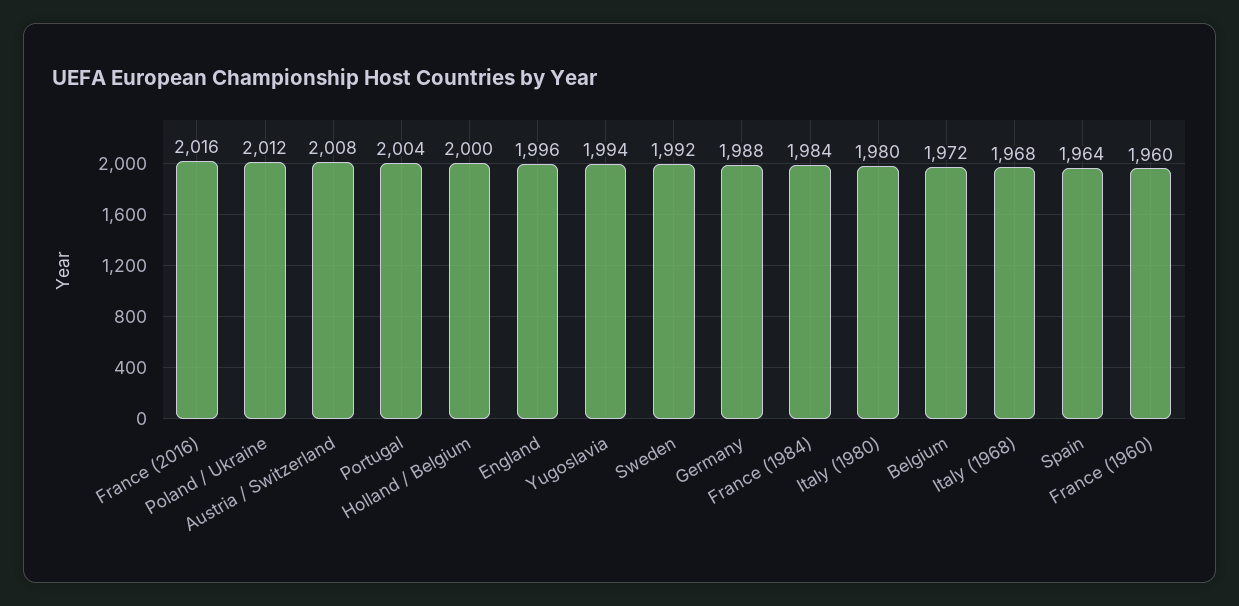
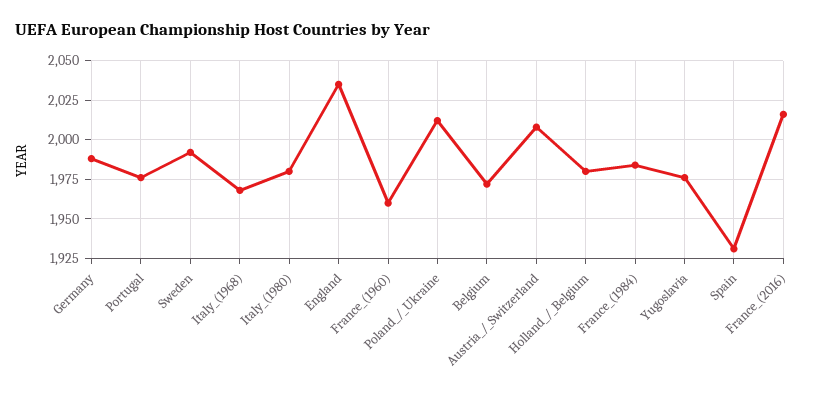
  {
    "France (2016)": 2016,
    "Poland / Ukraine": 2012,
    "Austria / Switzerland": 2008,
-   "Portugal": 2004,
+   "Portugal": 1975,
-   "Holland / Belgium": 2000,
+   "Holland / Belgium": 1980,
-   "England": 1996,
+   "England": 2035,
-   "Yugoslavia": 1994,
+   "Yugoslavia": 1975,
    "Sweden": 1992,
    "Germany": 1988,
    "France (1984)": 1984,
    "Italy (1980)": 1980,
    "Belgium": 1972,
    "Italy (1968)": 1968,
-   "Spain": 1964,
+   "Spain": 1930,
    "France (1960)": 1960
  }

